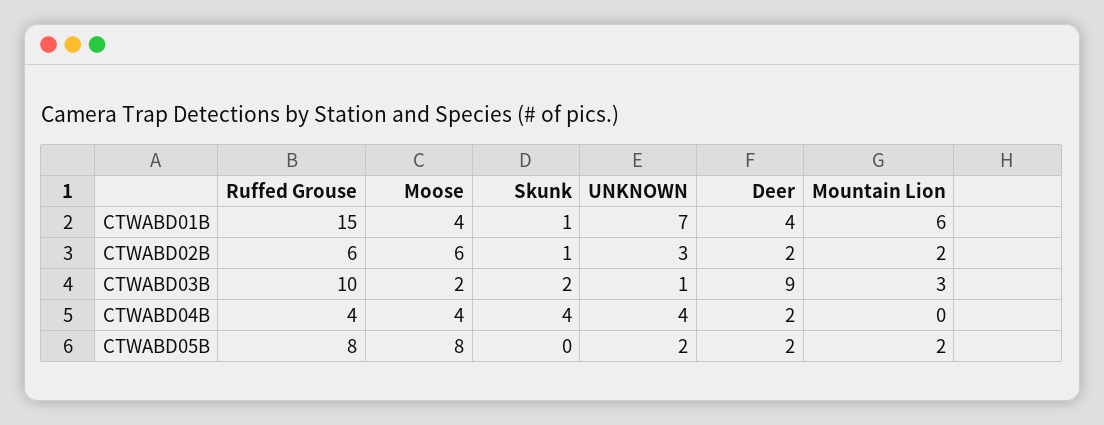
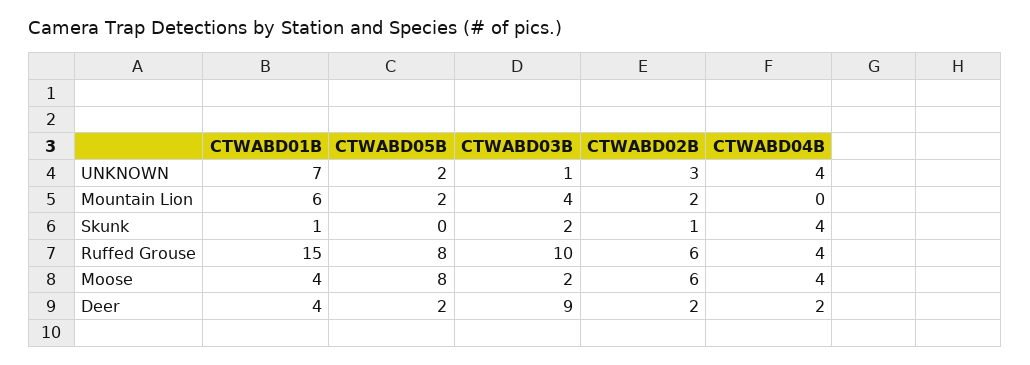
  {
    "Ruffed Grouse": {
      "CTWABD01B": 15,
      "CTWABD02B": 6,
      "CTWABD03B": 10,
      "CTWABD04B": 4,
      "CTWABD05B": 8
    },
    "Moose": {
      "CTWABD01B": 4,
      "CTWABD02B": 6,
      "CTWABD03B": 2,
      "CTWABD04B": 4,
      "CTWABD05B": 8
    },
    "Skunk": {
      "CTWABD01B": 1,
      "CTWABD02B": 1,
      "CTWABD03B": 2,
      "CTWABD04B": 4,
      "CTWABD05B": 0
    },
    "UNKNOWN": {
      "CTWABD01B": 7,
      "CTWABD02B": 3,
      "CTWABD03B": 1,
      "CTWABD04B": 4,
      "CTWABD05B": 2
    },
    "Deer": {
      "CTWABD01B": 4,
      "CTWABD02B": 2,
      "CTWABD03B": 9,
      "CTWABD04B": 2,
      "CTWABD05B": 2
    },
    "Mountain Lion": {
      "CTWABD01B": 6,
      "CTWABD02B": 2,
-     "CTWABD03B": 3,
+     "CTWABD03B": 4,
      "CTWABD04B": 0,
      "CTWABD05B": 2
    }
  }

